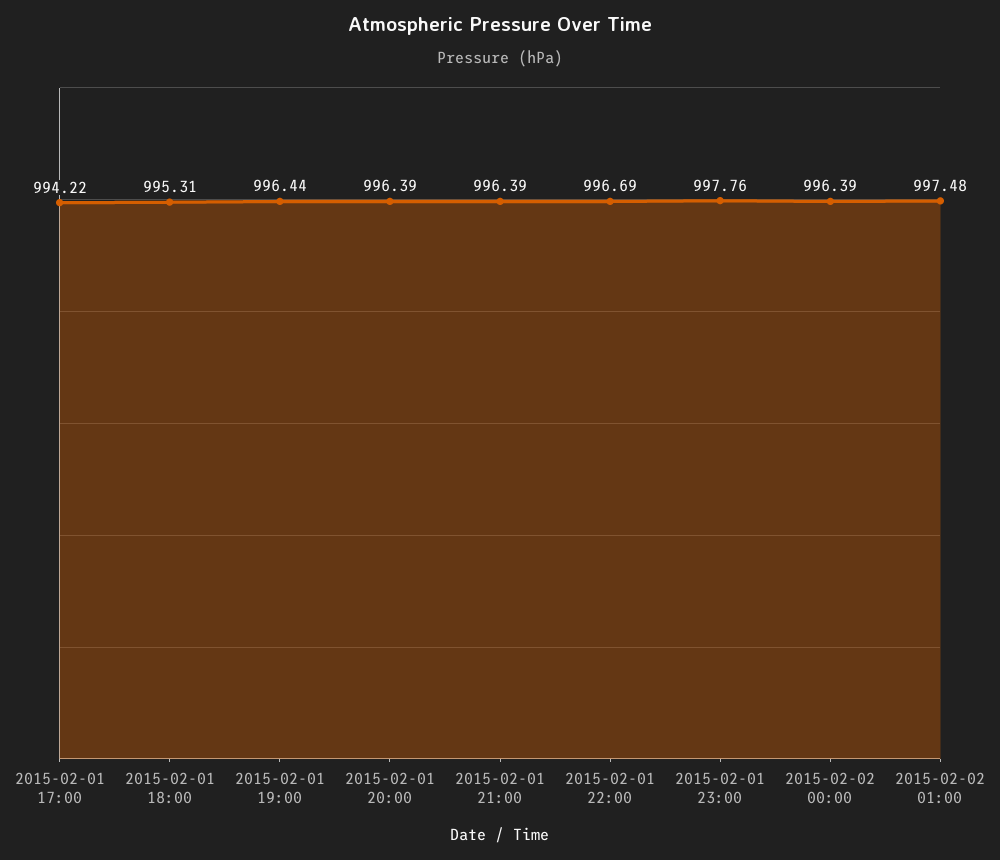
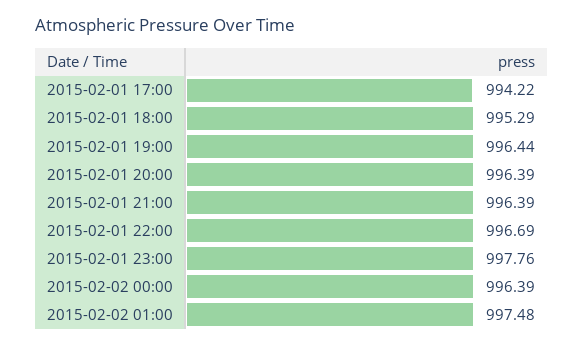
  {
    "2015-02-01 17:00": 994.22,
-   "2015-02-01 18:00": 995.31,
+   "2015-02-01 18:00": 995.29,
    "2015-02-01 19:00": 996.44,
    "2015-02-01 20:00": 996.39,
    "2015-02-01 21:00": 996.39,
    "2015-02-01 22:00": 996.69,
    "2015-02-01 23:00": 997.76,
    "2015-02-02 00:00": 996.39,
    "2015-02-02 01:00": 997.48
  }

